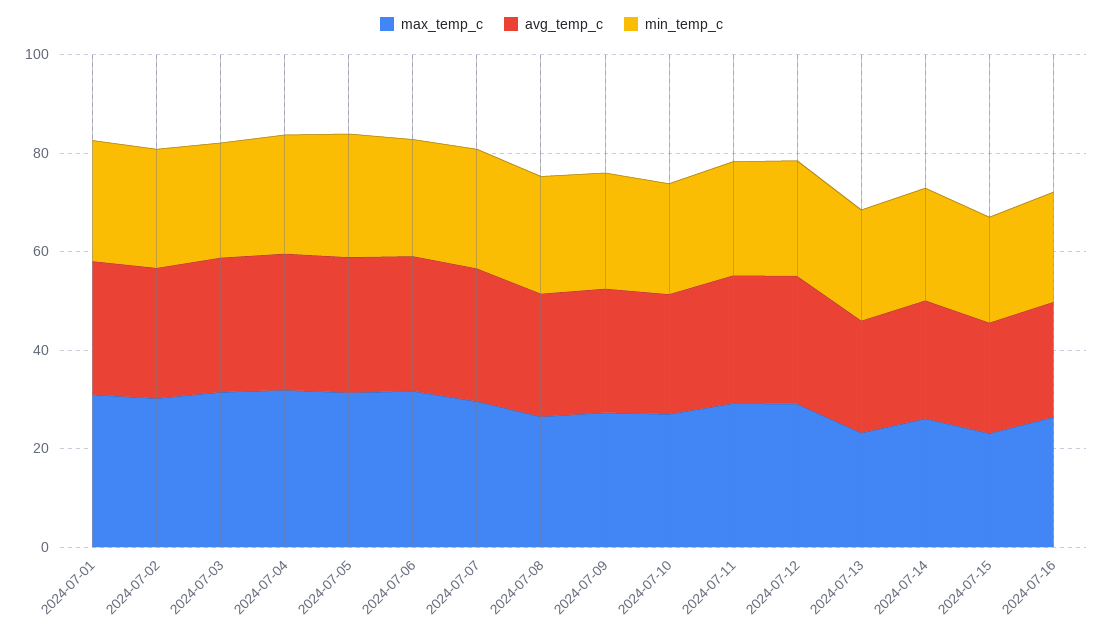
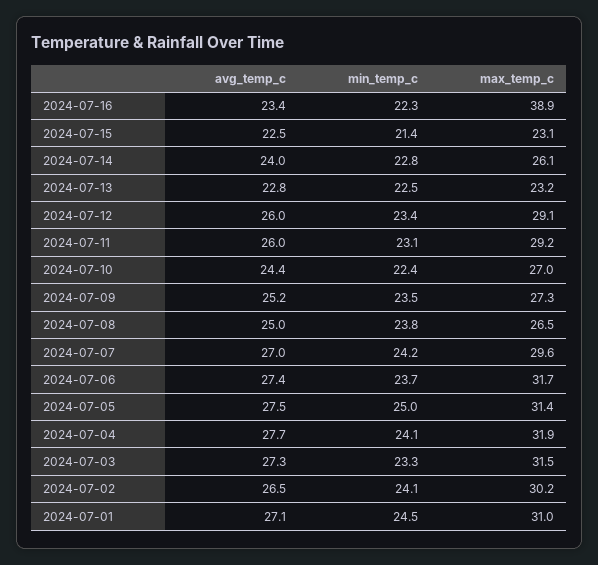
  {
    "max_temp_c": {
      "2024-07-01": 31,
      "2024-07-02": 30.2,
      "2024-07-03": 31.5,
      "2024-07-04": 31.9,
      "2024-07-05": 31.4,
      "2024-07-06": 31.7,
      "2024-07-07": 29.6,
      "2024-07-08": 26.5,
      "2024-07-09": 27.3,
      "2024-07-10": 27,
      "2024-07-11": 29.2,
      "2024-07-12": 29.1,
      "2024-07-13": 23.2,
      "2024-07-14": 26.1,
      "2024-07-15": 23.1,
-     "2024-07-16": 25
+     "2024-07-16": 38.9
    },
    "avg_temp_c": {
      "2024-07-01": 27.1,
      "2024-07-02": 26.5,
      "2024-07-03": 27.3,
      "2024-07-04": 27.7,
      "2024-07-05": 27.5,
      "2024-07-06": 27.4,
      "2024-07-07": 27,
      "2024-07-08": 25,
      "2024-07-09": 25.2,
      "2024-07-10": 24.4,
      "2024-07-11": 26,
      "2024-07-12": 26,
      "2024-07-13": 22.8,
      "2024-07-14": 24,
      "2024-07-15": 22.5,
      "2024-07-16": 23.4
    },
    "min_temp_c": {
      "2024-07-01": 24.5,
      "2024-07-02": 24.1,
      "2024-07-03": 23.3,
      "2024-07-04": 24.1,
      "2024-07-05": 25,
      "2024-07-06": 23.7,
      "2024-07-07": 24.2,
      "2024-07-08": 23.8,
      "2024-07-09": 23.5,
      "2024-07-10": 22.4,
      "2024-07-11": 23.1,
      "2024-07-12": 23.4,
      "2024-07-13": 22.5,
      "2024-07-14": 22.8,
      "2024-07-15": 21.4,
      "2024-07-16": 22.3
    }
  }

